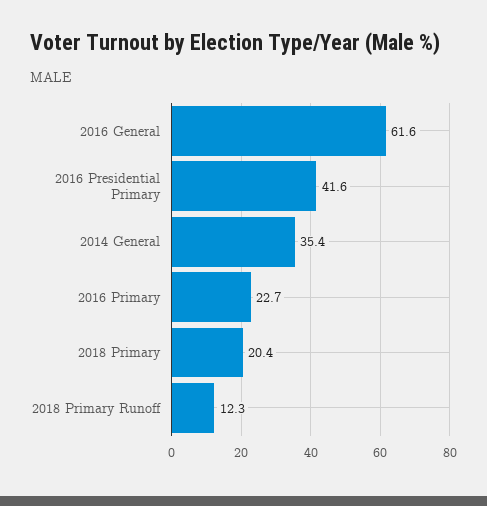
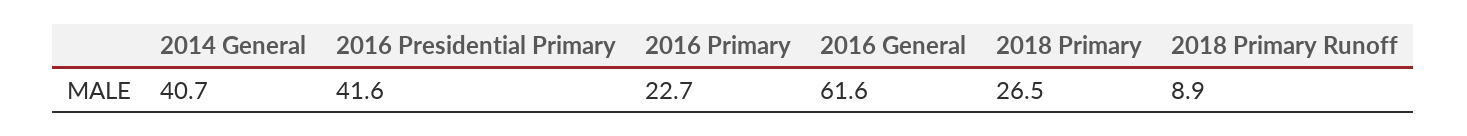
  {
    "2016 General": 61.6,
    "2016 Presidential Primary": 41.6,
-   "2014 General": 35.4,
+   "2014 General": 40.7,
    "2016 Primary": 22.7,
-   "2018 Primary": 20.4,
+   "2018 Primary": 26.5,
-   "2018 Primary Runoff": 12.3
+   "2018 Primary Runoff": 8.9
  }

